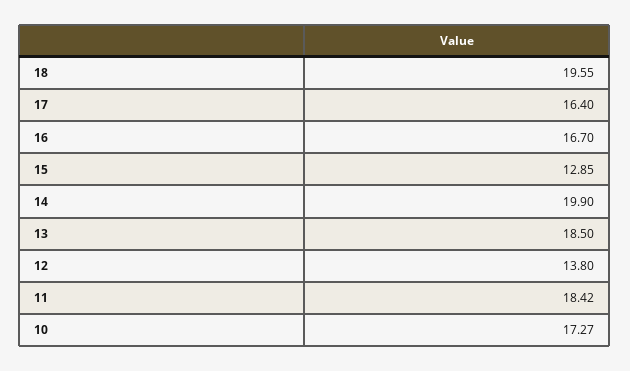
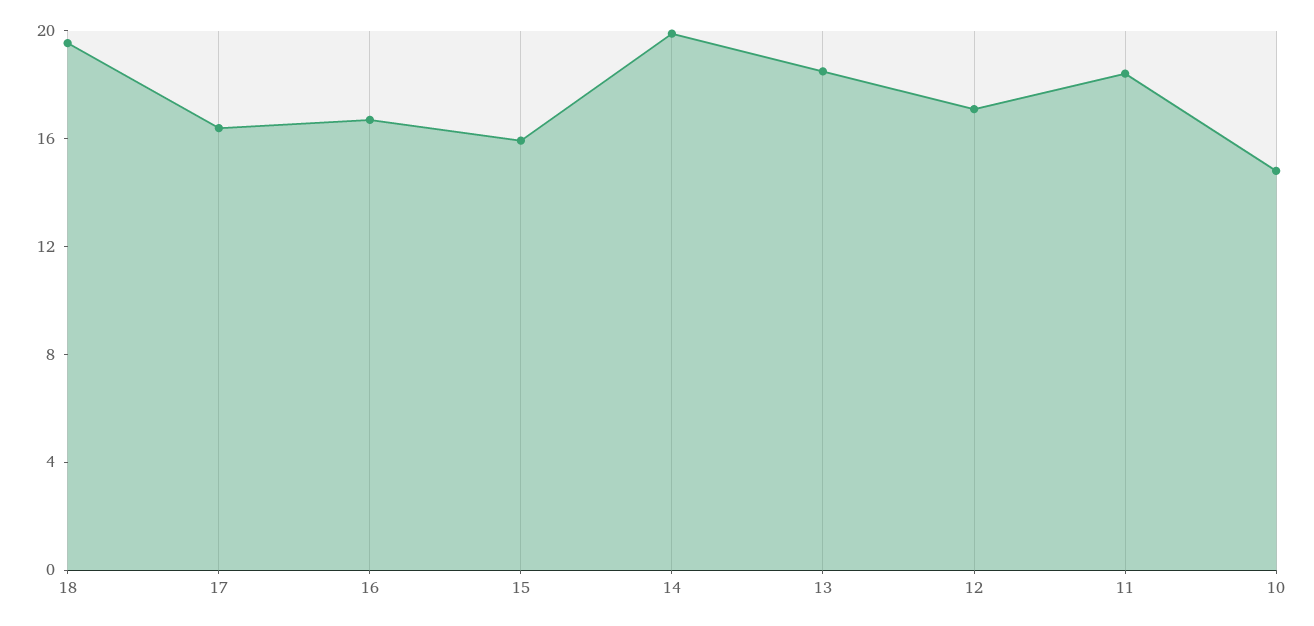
  {
    "18": 19.55,
    "17": 16.4,
    "16": 16.7,
-   "15": 12.85,
+   "15": 16,
    "14": 19.9,
    "13": 18.5,
-   "12": 13.8,
+   "12": 17,
    "11": 18.42,
-   "10": 17.27
+   "10": 15
  }

